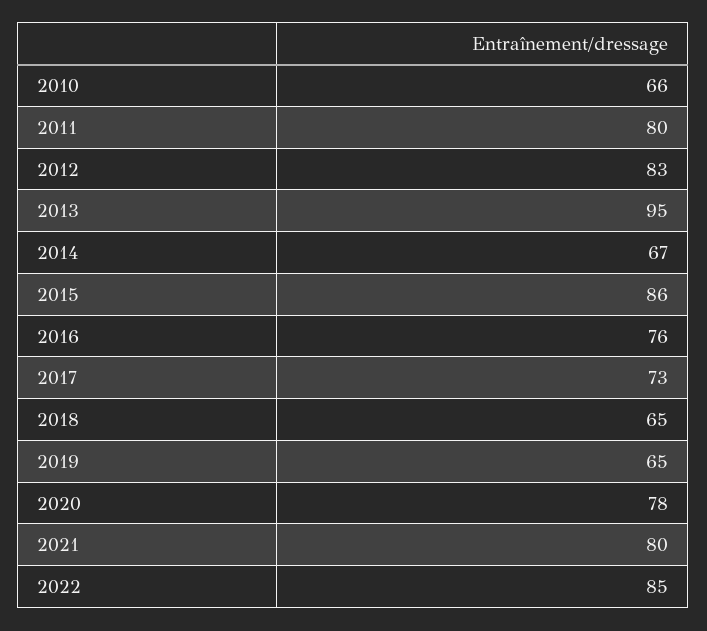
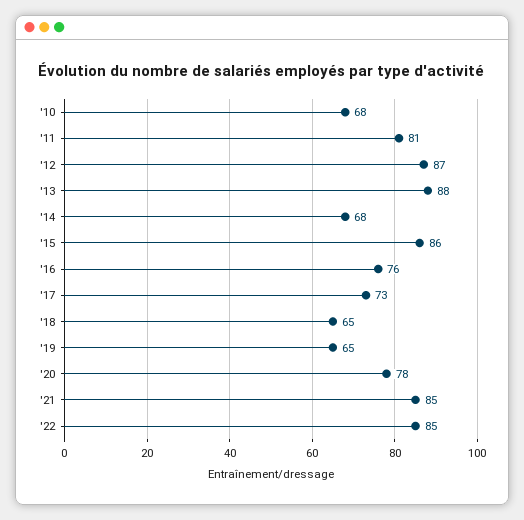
  {
-   "2010": 66,
+   "2010": 68,
-   "2011": 80,
+   "2011": 81,
-   "2012": 83,
+   "2012": 87,
-   "2013": 95,
+   "2013": 88,
-   "2014": 67,
+   "2014": 68,
    "2015": 86,
    "2016": 76,
    "2017": 73,
    "2018": 65,
    "2019": 65,
    "2020": 78,
-   "2021": 80,
+   "2021": 85,
    "2022": 85
  }

